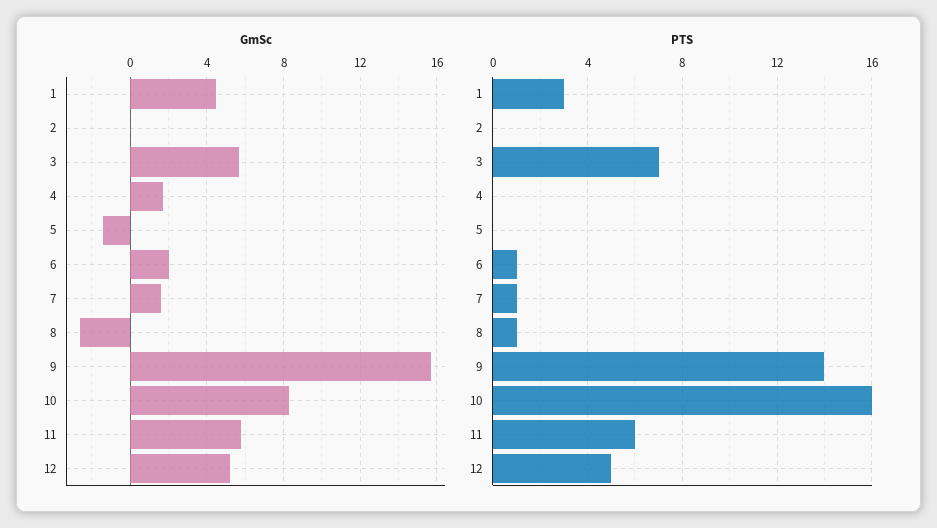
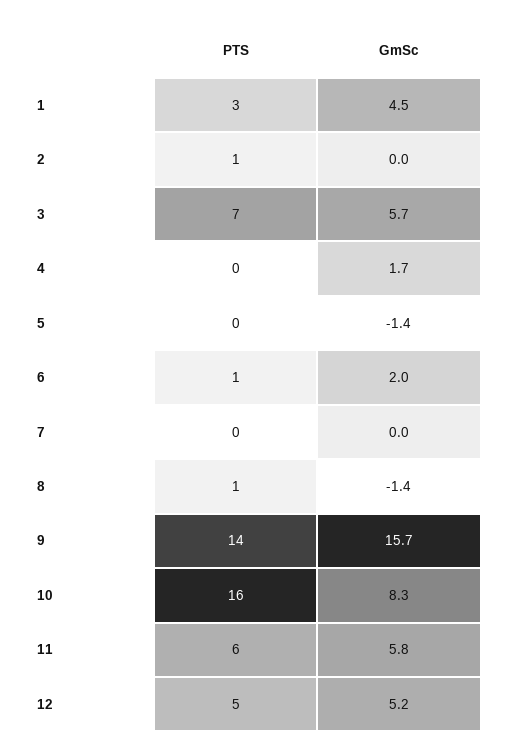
  {
    "GmSc": {
      "1": 4.5,
      "2": 0,
      "3": 5.7,
      "4": 1.7,
      "5": -1.4,
      "6": 2,
-     "7": 1.5,
+     "7": 0,
-     "8": -2.5,
+     "8": -1.4,
      "9": 15.7,
      "10": 8.3,
      "11": 5.8,
      "12": 5.2
    },
    "PTS": {
      "1": 3,
-     "2": 0,
+     "2": 1,
      "3": 7,
      "4": 0,
      "5": 0,
      "6": 1,
-     "7": 1,
+     "7": 0,
      "8": 1,
      "9": 14,
      "10": 16,
      "11": 6,
      "12": 5
    }
  }

